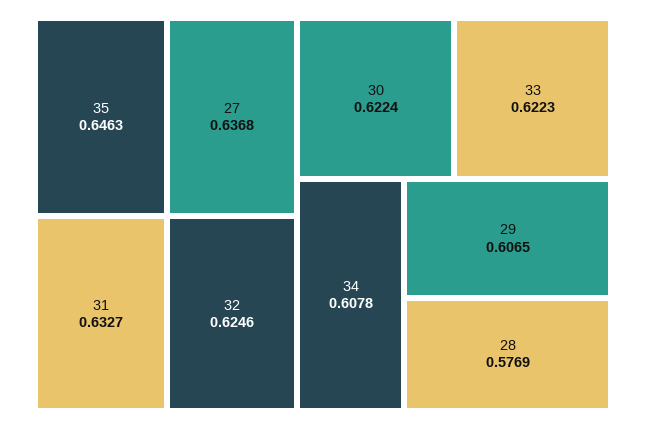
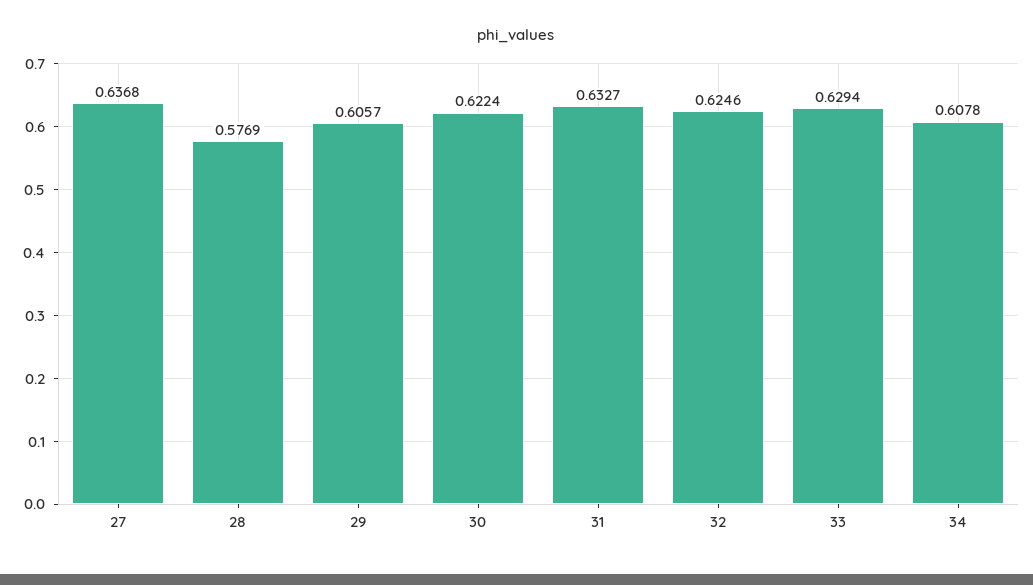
  {
-   "35": 0.6463,
    "27": 0.6368,
    "31": 0.6327,
    "32": 0.6246,
    "30": 0.6224,
-   "33": 0.6223,
+   "33": 0.6294,
    "34": 0.6078,
-   "29": 0.6065,
+   "29": 0.6057,
    "28": 0.5769
  }

